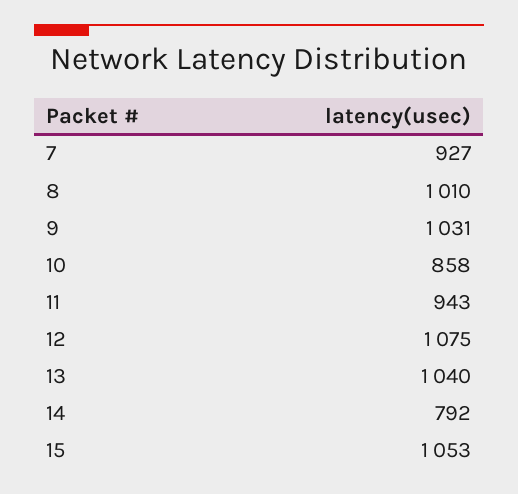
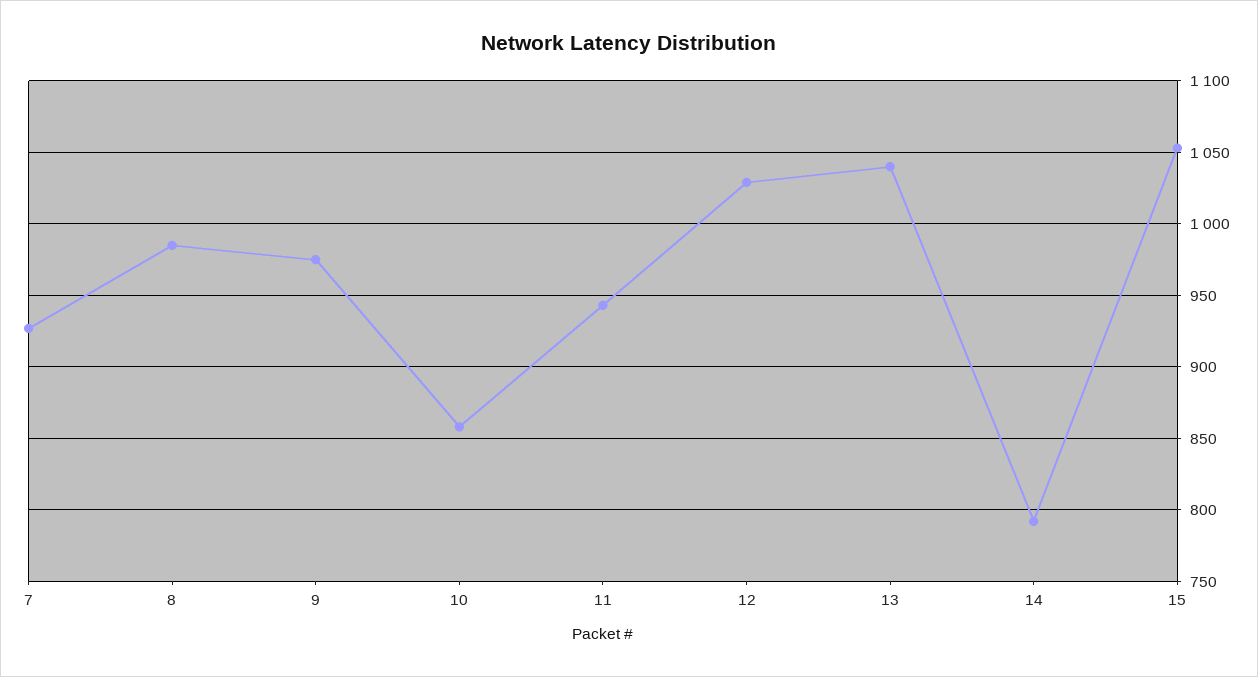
  {
    "7": 927,
-   "8": 1010,
+   "8": 985,
-   "9": 1031,
+   "9": 975,
    "10": 858,
    "11": 943,
-   "12": 1075,
+   "12": 1030,
    "13": 1040,
    "14": 792,
    "15": 1053
  }

